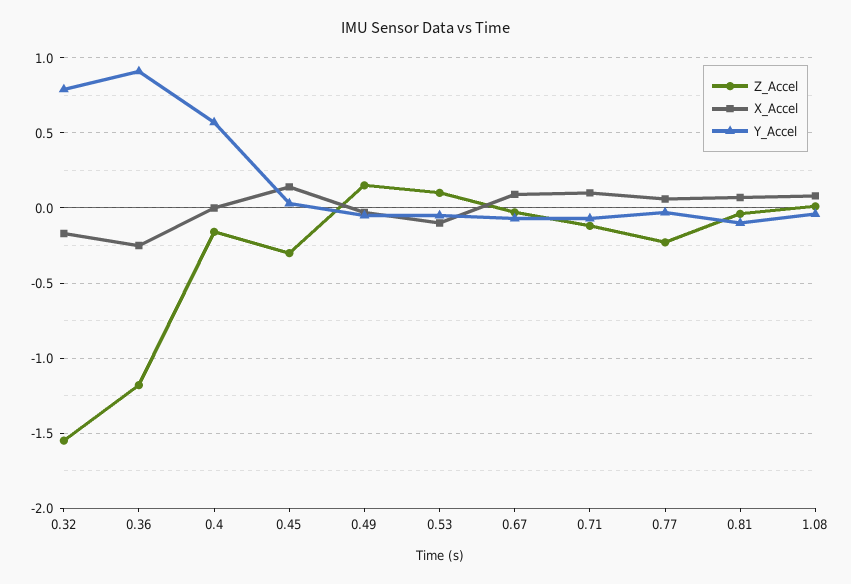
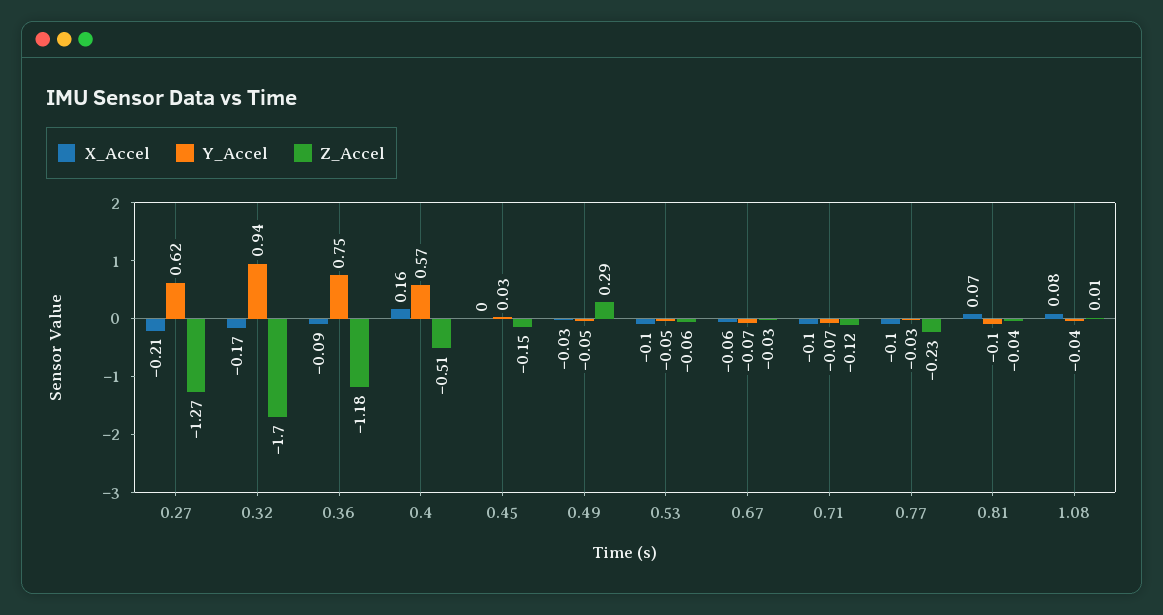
  {
    "Z_Accel": {
-     "0.32": -1.55,
+     "0.32": -1.7,
      "0.36": -1.18,
-     "0.4": -0.15,
+     "0.4": -0.51,
-     "0.45": -0.3,
+     "0.45": -0.15,
-     "0.49": 0.15,
+     "0.49": 0.29,
-     "0.53": 0.1,
+     "0.53": -0.06,
      "0.67": -0.03,
      "0.71": -0.12,
      "0.77": -0.23,
      "0.81": -0.04,
-     "1.08": 0.01
+     "1.08": 0.01,
+     "0.27": -1.27
    },
    "X_Accel": {
      "0.32": -0.17,
-     "0.36": -0.25,
+     "0.36": -0.09,
-     "0.4": 0,
+     "0.4": 0.16,
-     "0.45": 0.15,
+     "0.45": 0,
      "0.49": -0.03,
      "0.53": -0.1,
-     "0.67": 0.1,
+     "0.67": -0.06,
-     "0.71": 0.1,
+     "0.71": -0.1,
-     "0.77": 0.05,
+     "0.77": -0.1,
      "0.81": 0.07,
-     "1.08": 0.08
+     "1.08": 0.08,
+     "0.27": -0.21
    },
    "Y_Accel": {
-     "0.32": 0.8,
+     "0.32": 0.94,
-     "0.36": 0.9,
+     "0.36": 0.75,
      "0.4": 0.57,
      "0.45": 0.03,
      "0.49": -0.05,
      "0.53": -0.05,
      "0.67": -0.07,
      "0.71": -0.07,
      "0.77": -0.03,
      "0.81": -0.1,
-     "1.08": -0.04
+     "1.08": -0.04,
+     "0.27": 0.62
    }
  }

